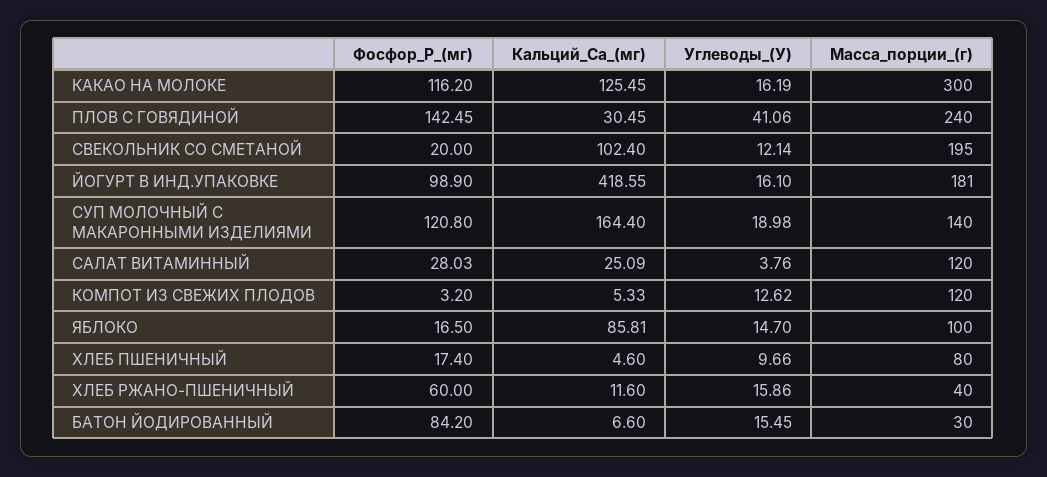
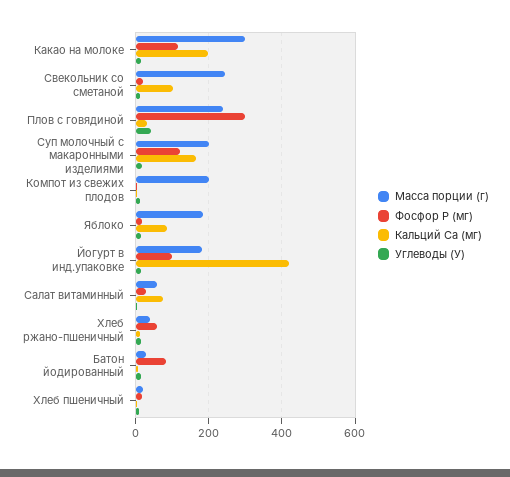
  {
    "Фосфор_P_(мг)": {
      "КАКАО НА МОЛОКЕ": 116.2,
-     "ПЛОВ С ГОВЯДИНОЙ": 142.45,
+     "ПЛОВ С ГОВЯДИНОЙ": 300,
      "СВЕКОЛЬНИК СО СМЕТАНОЙ": 20,
      "ЙОГУРТ В ИНД.УПАКОВКЕ": 98.9,
      "СУП МОЛОЧНЫЙ С МАКАРОННЫМИ ИЗДЕЛИЯМИ": 120.8,
      "САЛАТ ВИТАМИННЫЙ": 28.03,
      "КОМПОТ ИЗ СВЕЖИХ ПЛОДОВ": 3.2,
      "ЯБЛОКО": 16.5,
      "ХЛЕБ ПШЕНИЧНЫЙ": 17.4,
      "ХЛЕБ РЖАНО-ПШЕНИЧНЫЙ": 60,
      "БАТОН ЙОДИРОВАННЫЙ": 84.2
    },
    "Кальций_Ca_(мг)": {
-     "КАКАО НА МОЛОКЕ": 125.45,
+     "КАКАО НА МОЛОКЕ": 200,
      "ПЛОВ С ГОВЯДИНОЙ": 30.45,
      "СВЕКОЛЬНИК СО СМЕТАНОЙ": 102.4,
      "ЙОГУРТ В ИНД.УПАКОВКЕ": 418.55,
      "СУП МОЛОЧНЫЙ С МАКАРОННЫМИ ИЗДЕЛИЯМИ": 164.4,
-     "САЛАТ ВИТАМИННЫЙ": 25.09,
+     "САЛАТ ВИТАМИННЫЙ": 80,
      "КОМПОТ ИЗ СВЕЖИХ ПЛОДОВ": 5.33,
      "ЯБЛОКО": 85.81,
      "ХЛЕБ ПШЕНИЧНЫЙ": 4.6,
      "ХЛЕБ РЖАНО-ПШЕНИЧНЫЙ": 11.6,
      "БАТОН ЙОДИРОВАННЫЙ": 6.6
    },
    "Углеводы_(У)": {
      "КАКАО НА МОЛОКЕ": 16.19,
      "ПЛОВ С ГОВЯДИНОЙ": 41.06,
      "СВЕКОЛЬНИК СО СМЕТАНОЙ": 12.14,
      "ЙОГУРТ В ИНД.УПАКОВКЕ": 16.1,
      "СУП МОЛОЧНЫЙ С МАКАРОННЫМИ ИЗДЕЛИЯМИ": 18.98,
      "САЛАТ ВИТАМИННЫЙ": 3.76,
      "КОМПОТ ИЗ СВЕЖИХ ПЛОДОВ": 12.62,
      "ЯБЛОКО": 14.7,
      "ХЛЕБ ПШЕНИЧНЫЙ": 9.66,
      "ХЛЕБ РЖАНО-ПШЕНИЧНЫЙ": 15.86,
      "БАТОН ЙОДИРОВАННЫЙ": 15.45
    },
    "Масса_порции_(г)": {
      "КАКАО НА МОЛОКЕ": 300,
      "ПЛОВ С ГОВЯДИНОЙ": 240,
-     "СВЕКОЛЬНИК СО СМЕТАНОЙ": 195,
+     "СВЕКОЛЬНИК СО СМЕТАНОЙ": 240,
      "ЙОГУРТ В ИНД.УПАКОВКЕ": 181,
-     "СУП МОЛОЧНЫЙ С МАКАРОННЫМИ ИЗДЕЛИЯМИ": 140,
+     "СУП МОЛОЧНЫЙ С МАКАРОННЫМИ ИЗДЕЛИЯМИ": 200,
-     "САЛАТ ВИТАМИННЫЙ": 120,
+     "САЛАТ ВИТАМИННЫЙ": 60,
-     "КОМПОТ ИЗ СВЕЖИХ ПЛОДОВ": 120,
+     "КОМПОТ ИЗ СВЕЖИХ ПЛОДОВ": 200,
-     "ЯБЛОКО": 100,
+     "ЯБЛОКО": 180,
-     "ХЛЕБ ПШЕНИЧНЫЙ": 80,
+     "ХЛЕБ ПШЕНИЧНЫЙ": 20,
      "ХЛЕБ РЖАНО-ПШЕНИЧНЫЙ": 40,
      "БАТОН ЙОДИРОВАННЫЙ": 30
    }
  }

